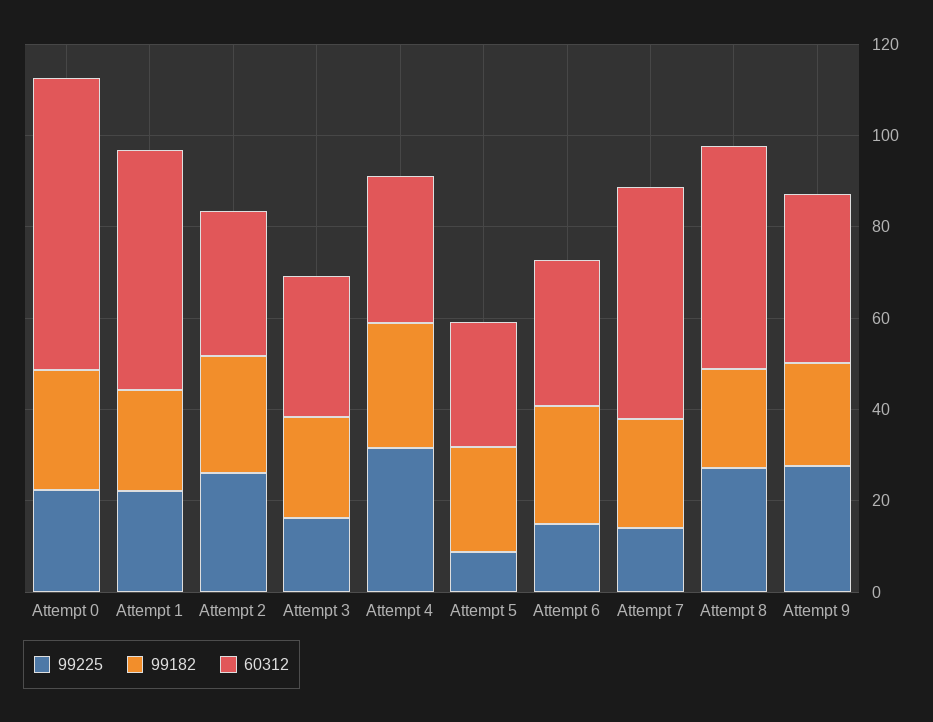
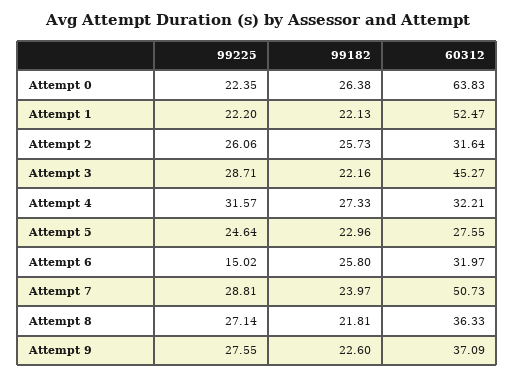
  {
    "99225": {
      "Attempt 0": 22.35,
      "Attempt 1": 22.2,
      "Attempt 2": 26.06,
-     "Attempt 3": 15,
+     "Attempt 3": 28.71,
      "Attempt 4": 31.57,
-     "Attempt 5": 10,
+     "Attempt 5": 24.64,
      "Attempt 6": 15.02,
-     "Attempt 7": 15,
+     "Attempt 7": 28.81,
      "Attempt 8": 27.14,
      "Attempt 9": 27.55
    },
    "99182": {
      "Attempt 0": 26.38,
      "Attempt 1": 22.13,
      "Attempt 2": 25.73,
      "Attempt 3": 22.16,
      "Attempt 4": 27.33,
      "Attempt 5": 22.96,
      "Attempt 6": 25.8,
      "Attempt 7": 23.97,
      "Attempt 8": 21.81,
      "Attempt 9": 22.6
    },
    "60312": {
      "Attempt 0": 63.83,
      "Attempt 1": 52.47,
      "Attempt 2": 31.64,
-     "Attempt 3": 30,
+     "Attempt 3": 45.27,
      "Attempt 4": 32.21,
      "Attempt 5": 27.55,
      "Attempt 6": 31.97,
      "Attempt 7": 50.73,
-     "Attempt 8": 50,
+     "Attempt 8": 36.33,
      "Attempt 9": 37.09
    }
  }

